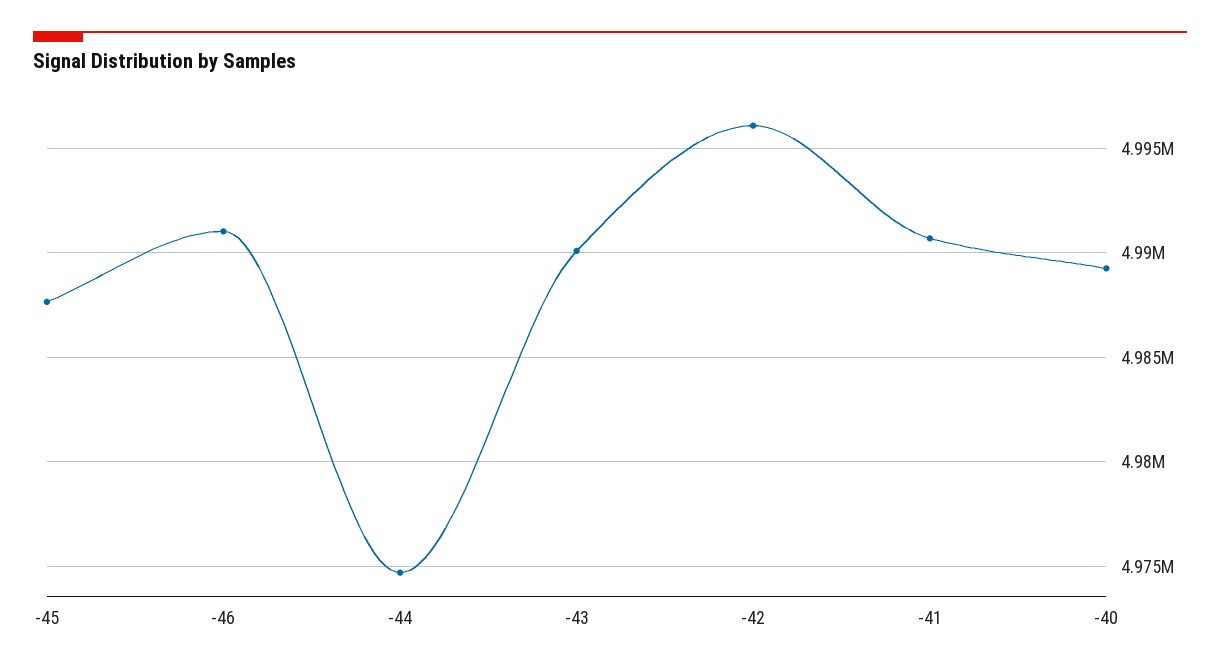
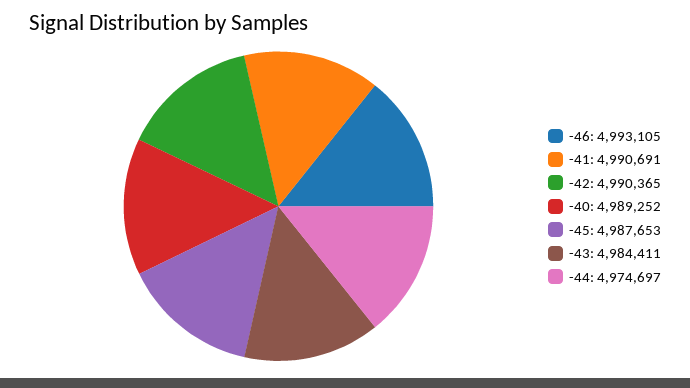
  {
    "-45": 4987653,
-   "-46": 4991000,
+   "-46": 4993105,
    "-44": 4974697,
-   "-43": 4990000,
+   "-43": 4984411,
-   "-42": 4996000,
+   "-42": 4990365,
    "-41": 4990691,
    "-40": 4989252
  }

